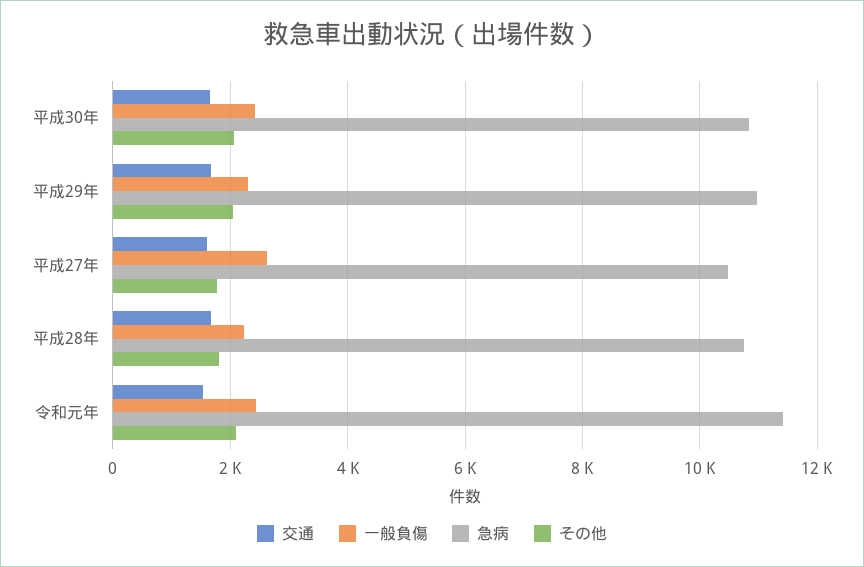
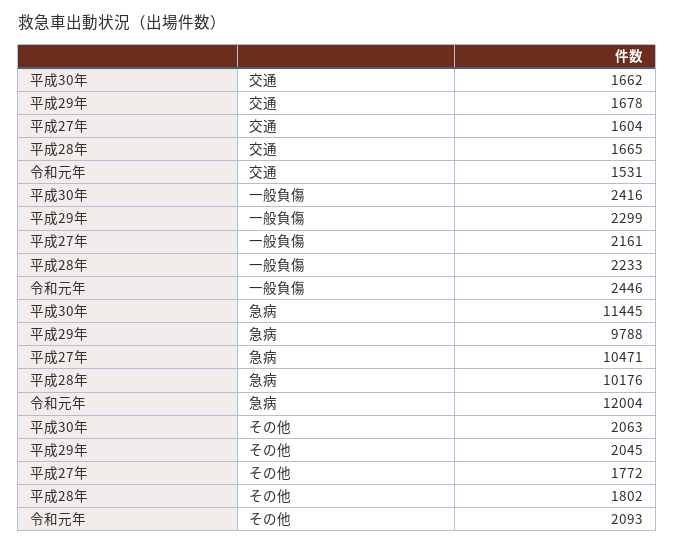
  {
    "交通": {
      "平成30年": 1662,
      "平成29年": 1678,
      "平成27年": 1604,
      "平成28年": 1665,
      "令和元年": 1531
    },
    "一般負傷": {
      "平成30年": 2416,
      "平成29年": 2299,
-     "平成27年": 2600,
+     "平成27年": 2161,
      "平成28年": 2233,
      "令和元年": 2446
    },
    "急病": {
-     "平成30年": 10800,
+     "平成30年": 11445,
-     "平成29年": 11000,
+     "平成29年": 9788,
      "平成27年": 10471,
-     "平成28年": 10800,
+     "平成28年": 10176,
-     "令和元年": 11400
+     "令和元年": 12004
    },
    "その他": {
      "平成30年": 2063,
      "平成29年": 2045,
      "平成27年": 1772,
      "平成28年": 1802,
      "令和元年": 2093
    }
  }

